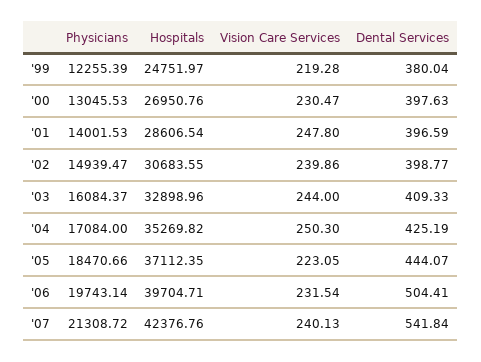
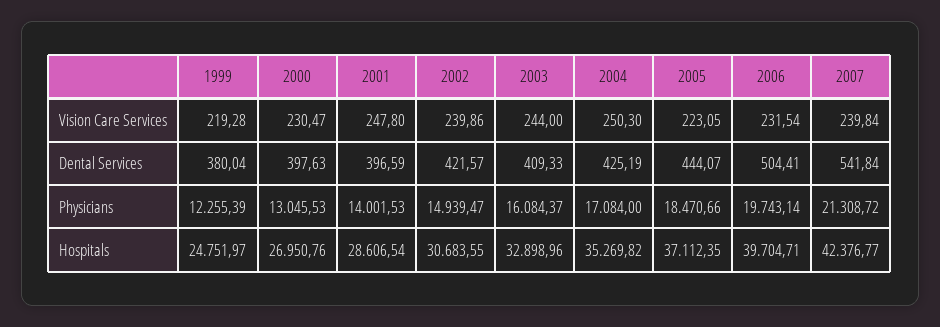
  {
    "Physicians": {
      "'99": 12255.39,
      "'00": 13045.53,
      "'01": 14001.53,
      "'02": 14939.47,
      "'03": 16084.37,
      "'04": 17084,
      "'05": 18470.66,
      "'06": 19743.14,
      "'07": 21308.72
    },
    "Hospitals": {
      "'99": 24751.97,
      "'00": 26950.76,
      "'01": 28606.54,
      "'02": 30683.55,
      "'03": 32898.96,
      "'04": 35269.82,
      "'05": 37112.35,
      "'06": 39704.71,
-     "'07": 42376.76
+     "'07": 42376.77
    },
    "Vision Care Services": {
      "'99": 219.28,
      "'00": 230.47,
      "'01": 247.8,
      "'02": 239.86,
      "'03": 244,
      "'04": 250.3,
      "'05": 223.05,
      "'06": 231.54,
-     "'07": 240.13
+     "'07": 239.84
    },
    "Dental Services": {
      "'99": 380.04,
      "'00": 397.63,
      "'01": 396.59,
-     "'02": 398.77,
+     "'02": 421.57,
      "'03": 409.33,
      "'04": 425.19,
      "'05": 444.07,
      "'06": 504.41,
      "'07": 541.84
    }
  }

